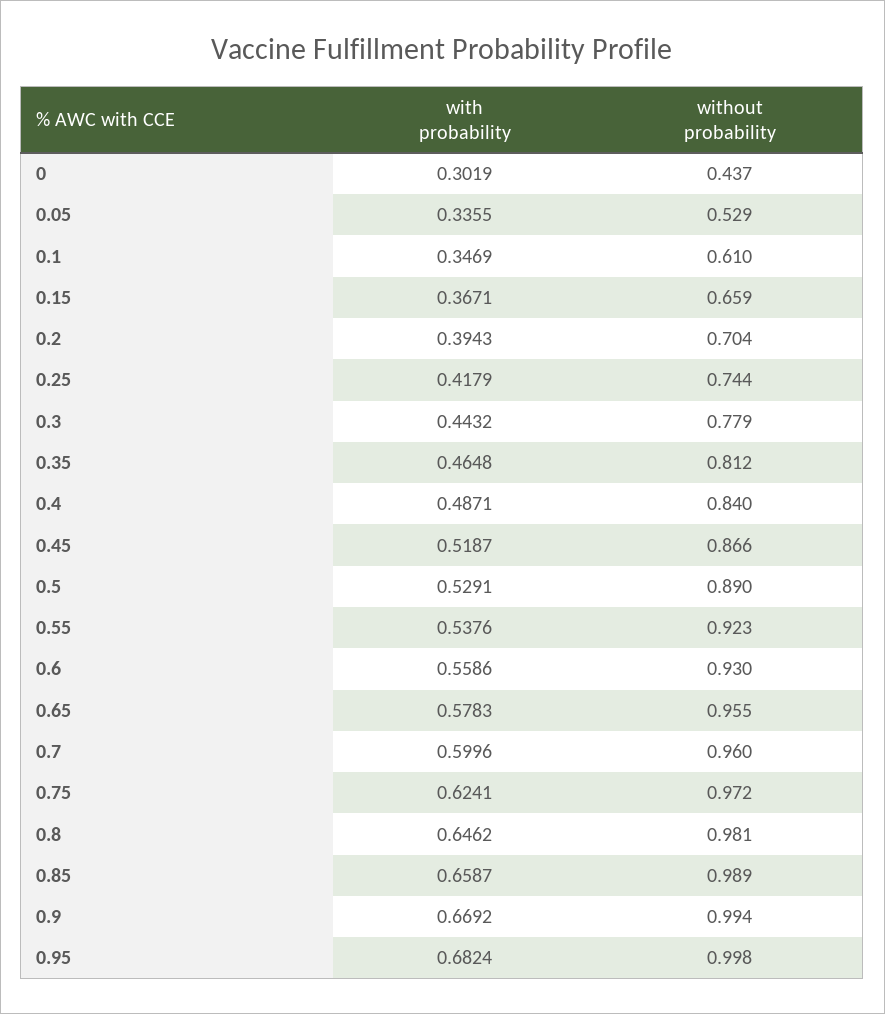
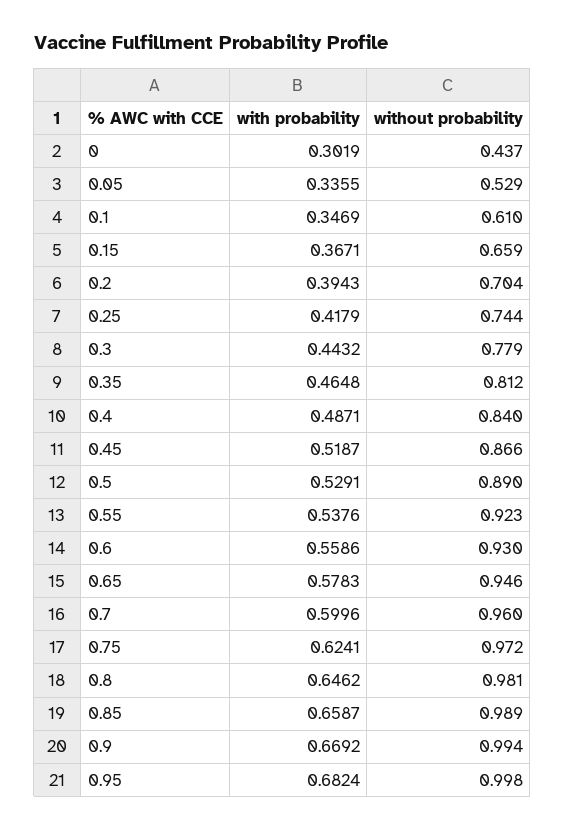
  {
    "with probability": {
      "0": 0.3019,
      "0.05": 0.3355,
      "0.1": 0.3469,
      "0.15": 0.3671,
      "0.2": 0.3943,
      "0.25": 0.4179,
      "0.3": 0.4432,
      "0.35": 0.4648,
      "0.4": 0.4871,
      "0.45": 0.5187,
      "0.5": 0.5291,
      "0.55": 0.5376,
      "0.6": 0.5586,
      "0.65": 0.5783,
      "0.7": 0.5996,
      "0.75": 0.6241,
      "0.8": 0.6462,
      "0.85": 0.6587,
      "0.9": 0.6692,
      "0.95": 0.6824
    },
    "without probability": {
      "0": 0.437,
      "0.05": 0.529,
      "0.1": 0.61,
      "0.15": 0.659,
      "0.2": 0.704,
      "0.25": 0.744,
      "0.3": 0.779,
      "0.35": 0.812,
      "0.4": 0.84,
      "0.45": 0.866,
      "0.5": 0.89,
      "0.55": 0.923,
      "0.6": 0.93,
-     "0.65": 0.955,
+     "0.65": 0.946,
      "0.7": 0.96,
      "0.75": 0.972,
      "0.8": 0.981,
      "0.85": 0.989,
      "0.9": 0.994,
      "0.95": 0.998
    }
  }

